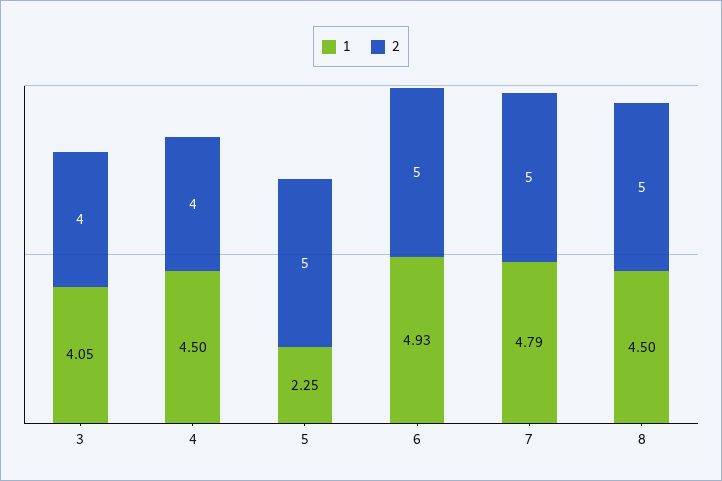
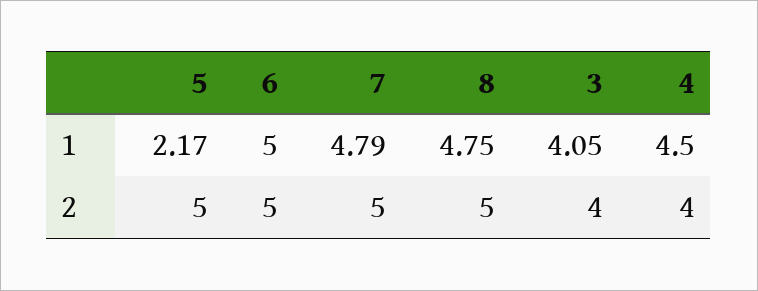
  {
    "1": {
      "3": 4.05,
      "4": 4.5,
-     "5": 2.25,
+     "5": 2.17,
-     "6": 4.93,
+     "6": 5,
      "7": 4.79,
-     "8": 4.5
+     "8": 4.75
    },
    "2": {
      "3": 4,
      "4": 4,
      "5": 5,
      "6": 5,
      "7": 5,
      "8": 5
    }
  }

